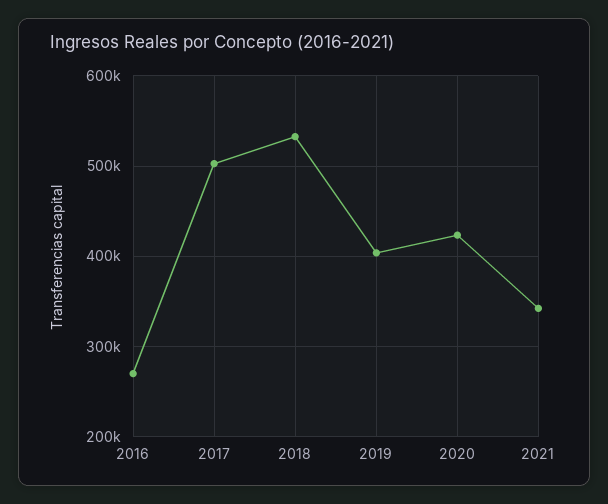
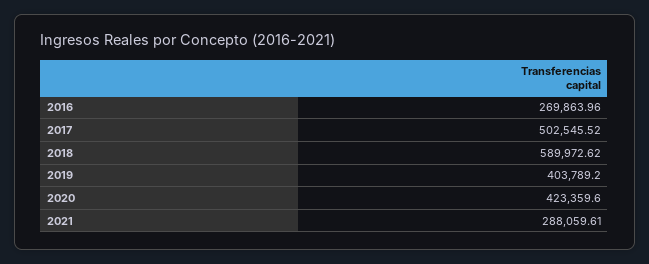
  {
    "2016": 269863.96,
    "2017": 502545.52,
-   "2018": 530000,
+   "2018": 589972.62,
    "2019": 403789.2,
    "2020": 423359.6,
-   "2021": 340000
+   "2021": 288059.61
  }

